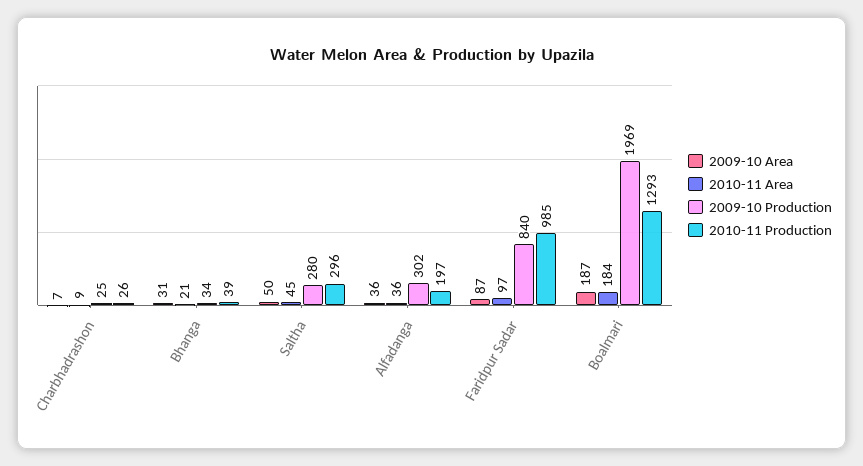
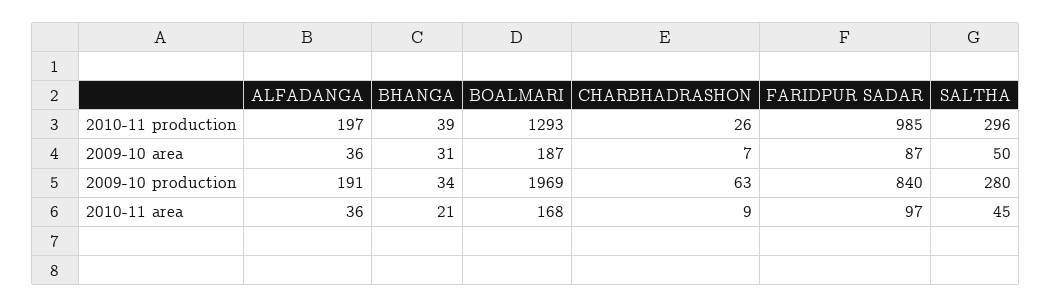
  {
    "2009-10 Area": {
      "Charbhadrashon": 7,
      "Bhanga": 31,
      "Saltha": 50,
      "Alfadanga": 36,
      "Faridpur Sadar": 87,
      "Boalmari": 187
    },
    "2010-11 Area": {
      "Charbhadrashon": 9,
      "Bhanga": 21,
      "Saltha": 45,
      "Alfadanga": 36,
      "Faridpur Sadar": 97,
-     "Boalmari": 184
+     "Boalmari": 168
    },
    "2009-10 Production": {
-     "Charbhadrashon": 25,
+     "Charbhadrashon": 63,
      "Bhanga": 34,
      "Saltha": 280,
-     "Alfadanga": 302,
+     "Alfadanga": 191,
      "Faridpur Sadar": 840,
      "Boalmari": 1969
    },
    "2010-11 Production": {
      "Charbhadrashon": 26,
      "Bhanga": 39,
      "Saltha": 296,
      "Alfadanga": 197,
      "Faridpur Sadar": 985,
      "Boalmari": 1293
    }
  }

